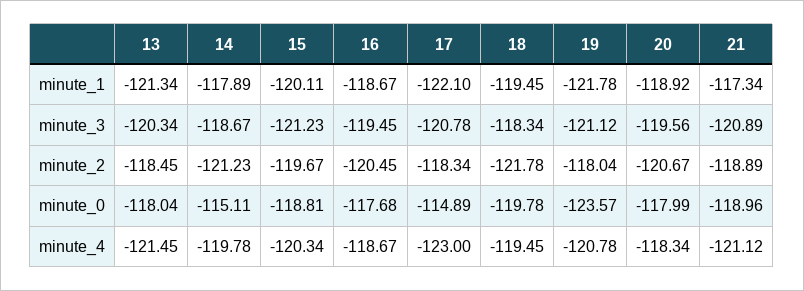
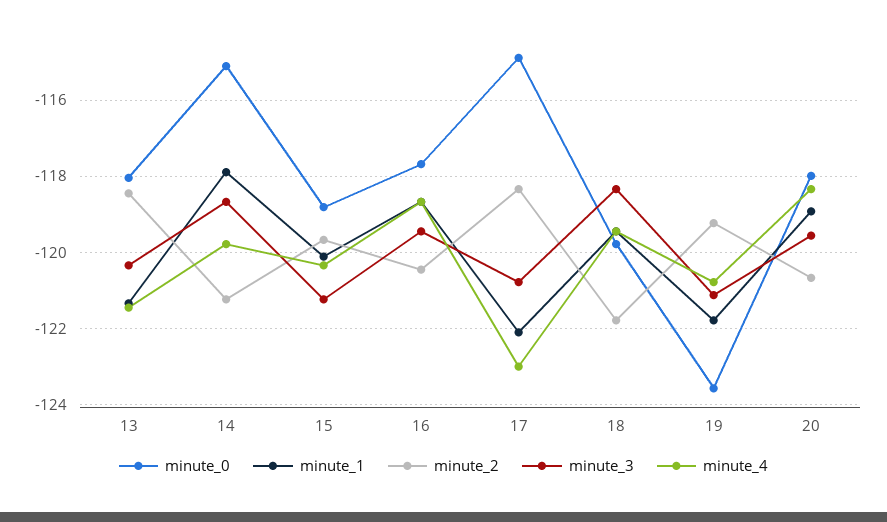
  {
    "minute_1": {
      "13": -121.34,
      "14": -117.89,
      "15": -120.11,
      "16": -118.67,
      "17": -122.1,
      "18": -119.45,
      "19": -121.78,
-     "20": -118.92,
+     "20": -118.92
-     "21": -117.34
    },
    "minute_3": {
      "13": -120.34,
      "14": -118.67,
      "15": -121.23,
      "16": -119.45,
      "17": -120.78,
      "18": -118.34,
      "19": -121.12,
-     "20": -119.56,
+     "20": -119.56
-     "21": -120.89
    },
    "minute_2": {
      "13": -118.45,
      "14": -121.23,
      "15": -119.67,
      "16": -120.45,
      "17": -118.34,
      "18": -121.78,
-     "19": -118.04,
+     "19": -119.2,
-     "20": -120.67,
+     "20": -120.67
-     "21": -118.89
    },
    "minute_0": {
      "13": -118.04,
      "14": -115.11,
      "15": -118.81,
      "16": -117.68,
      "17": -114.89,
      "18": -119.78,
      "19": -123.57,
-     "20": -117.99,
+     "20": -117.99
-     "21": -118.96
    },
    "minute_4": {
      "13": -121.45,
      "14": -119.78,
      "15": -120.34,
      "16": -118.67,
      "17": -123,
      "18": -119.45,
      "19": -120.78,
-     "20": -118.34,
+     "20": -118.34
-     "21": -121.12
    }
  }

